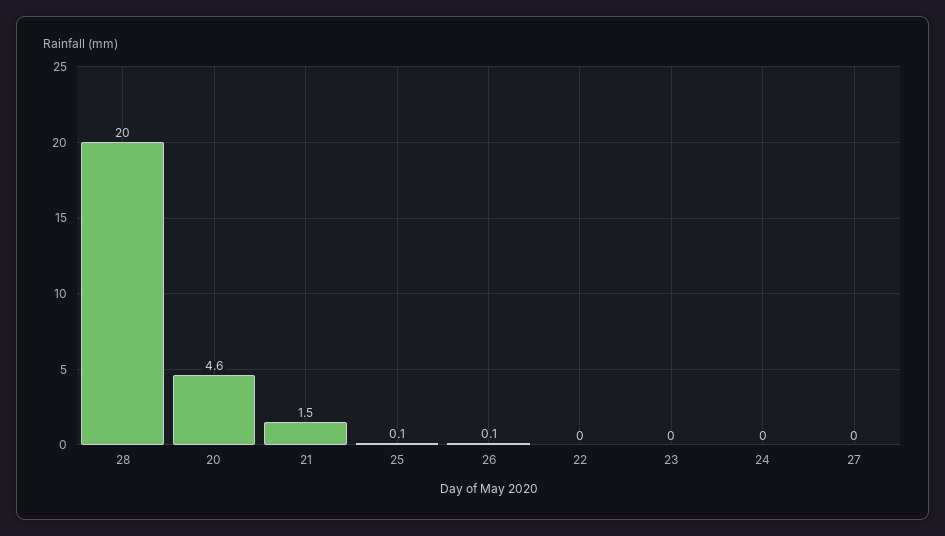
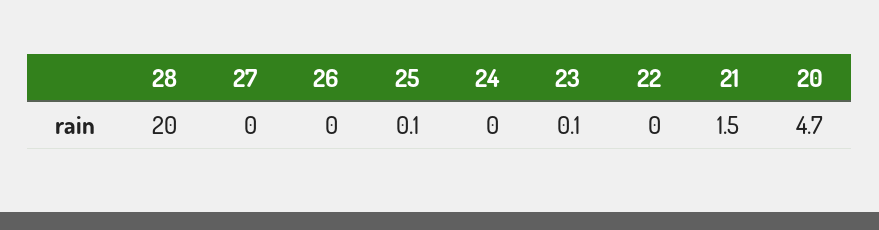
  {
    "28": 20,
-   "20": 4.6,
+   "20": 4.7,
    "21": 1.5,
    "25": 0.1,
-   "26": 0.1,
+   "26": 0,
    "22": 0,
-   "23": 0,
+   "23": 0.1,
    "24": 0,
    "27": 0
  }

